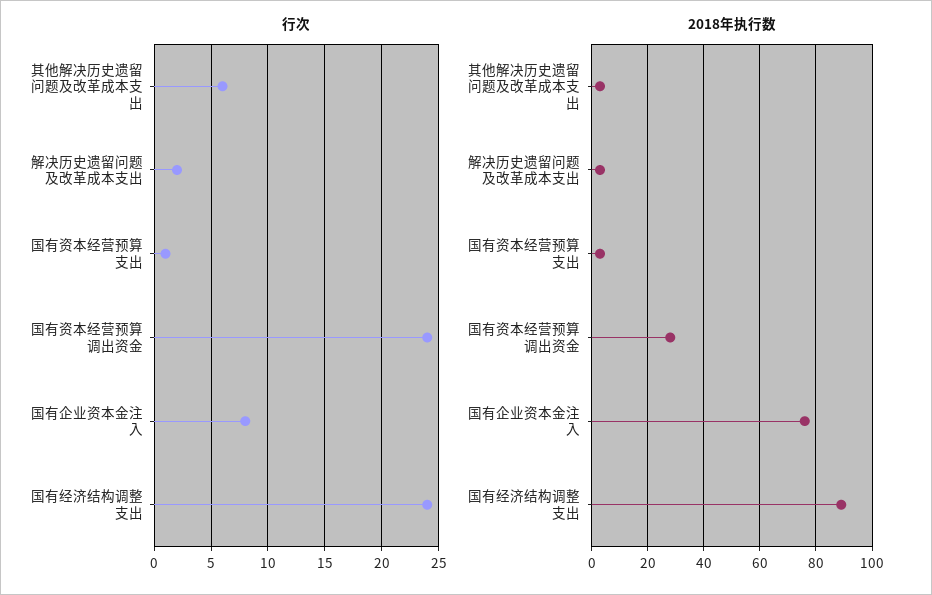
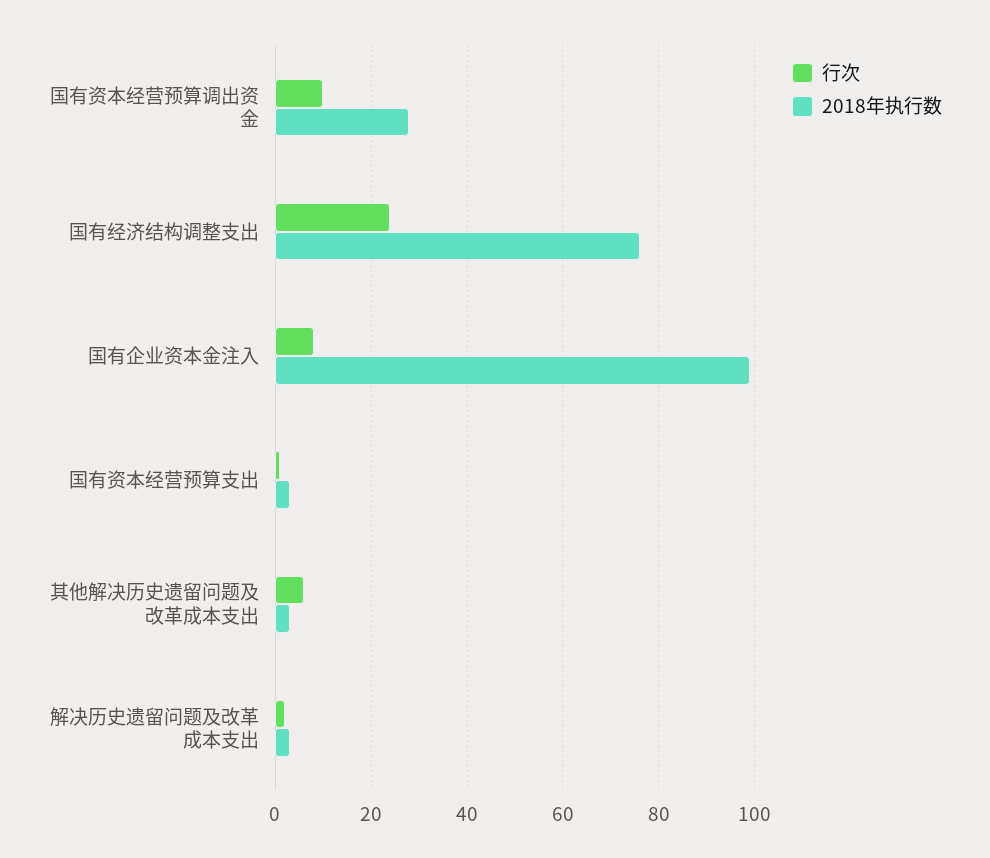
  {
    "行次": {
      "其他解决历史遗留问题及改革成本支出": 6,
      "解决历史遗留问题及改革成本支出": 2,
      "国有资本经营预算支出": 1,
-     "国有资本经营预算调出资金": 24,
+     "国有资本经营预算调出资金": 10,
      "国有企业资本金注入": 8,
      "国有经济结构调整支出": 24
    },
    "2018年执行数": {
      "其他解决历史遗留问题及改革成本支出": 5,
      "解决历史遗留问题及改革成本支出": 5,
      "国有资本经营预算支出": 5,
      "国有资本经营预算调出资金": 30,
-     "国有企业资本金注入": 75,
+     "国有企业资本金注入": 100,
-     "国有经济结构调整支出": 90
+     "国有经济结构调整支出": 75
    }
  }

